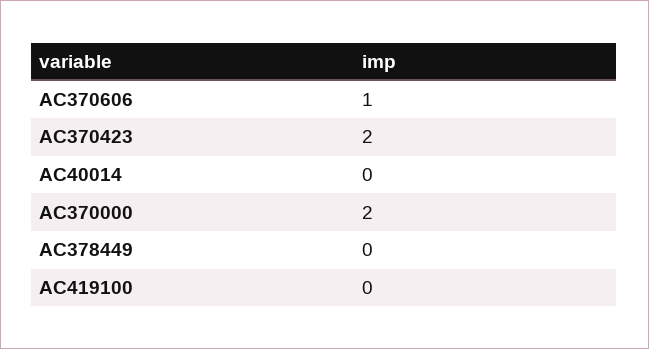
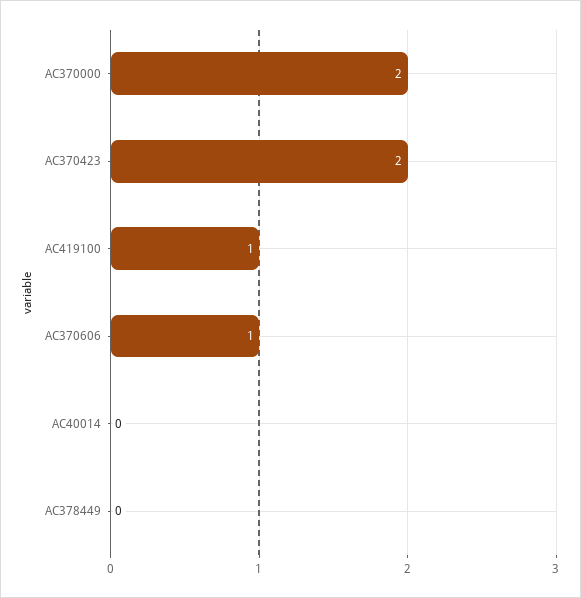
  {
    "AC370606": 1,
    "AC370423": 2,
    "AC40014": 0,
    "AC370000": 2,
    "AC378449": 0,
-   "AC419100": 0
+   "AC419100": 1
  }

